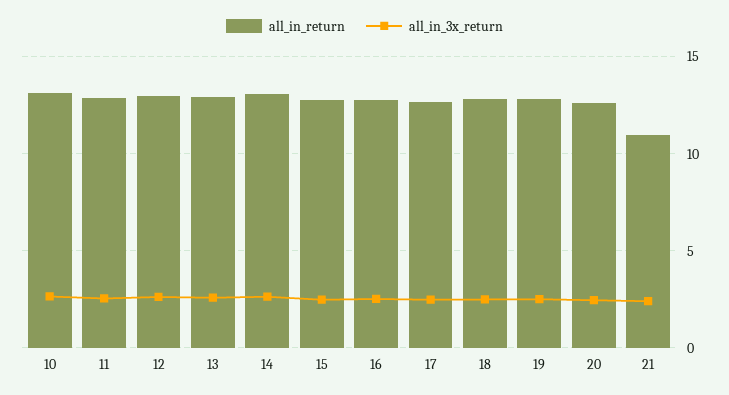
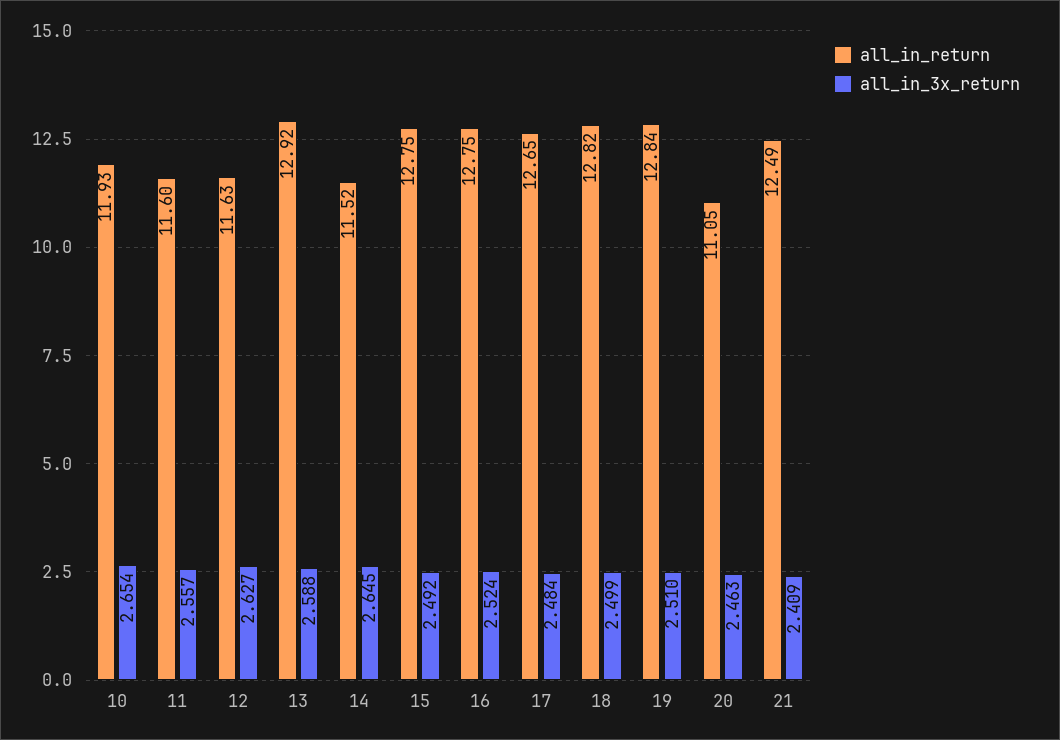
  {
    "all_in_return": {
-     "10": 13,
+     "10": 11.93,
-     "11": 13,
+     "11": 11.6,
-     "12": 13,
+     "12": 11.63,
      "13": 12.92,
-     "14": 13,
+     "14": 11.52,
      "15": 12.75,
      "16": 12.75,
      "17": 12.65,
      "18": 12.82,
      "19": 12.84,
-     "20": 12.5,
+     "20": 11.05,
-     "21": 11
+     "21": 12.49
    },
    "all_in_3x_return": {
      "10": 2.654,
      "11": 2.557,
      "12": 2.627,
      "13": 2.588,
      "14": 2.645,
      "15": 2.492,
      "16": 2.524,
      "17": 2.484,
      "18": 2.499,
      "19": 2.51,
      "20": 2.463,
      "21": 2.409
    }
  }

